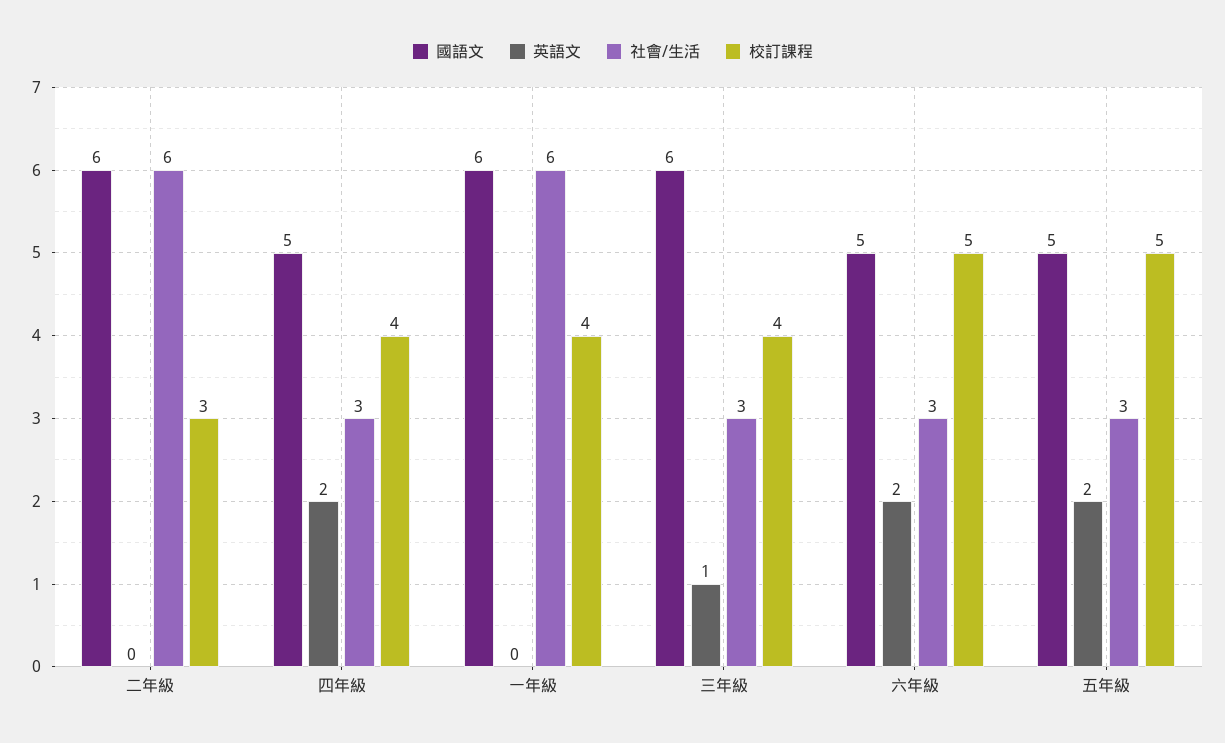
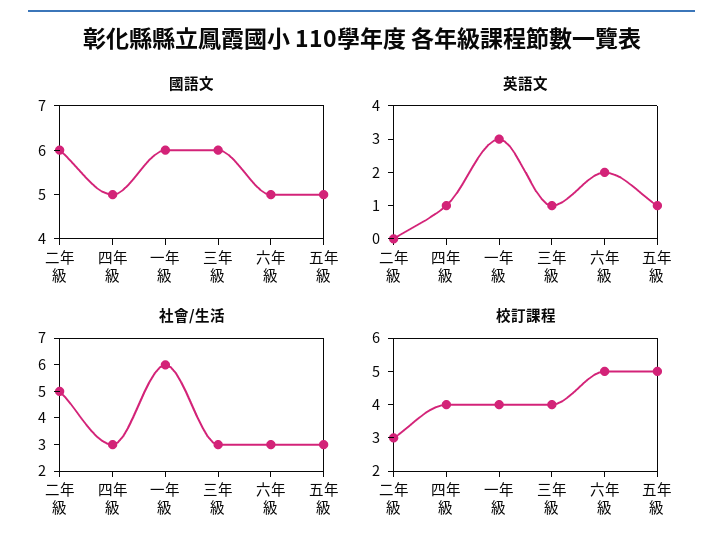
  {
    "國語文": {
      "二年級": 6,
      "四年級": 5,
      "一年級": 6,
      "三年級": 6,
      "六年級": 5,
      "五年級": 5
    },
    "英語文": {
      "二年級": 0,
-     "四年級": 2,
+     "四年級": 1,
-     "一年級": 0,
+     "一年級": 3,
      "三年級": 1,
      "六年級": 2,
-     "五年級": 2
+     "五年級": 1
    },
    "社會/生活": {
-     "二年級": 6,
+     "二年級": 5,
      "四年級": 3,
      "一年級": 6,
      "三年級": 3,
      "六年級": 3,
      "五年級": 3
    },
    "校訂課程": {
      "二年級": 3,
      "四年級": 4,
      "一年級": 4,
      "三年級": 4,
      "六年級": 5,
      "五年級": 5
    }
  }

